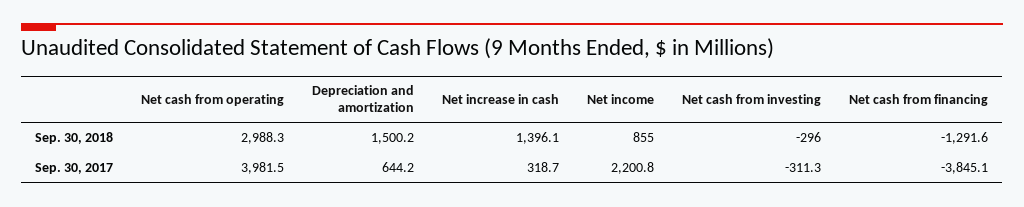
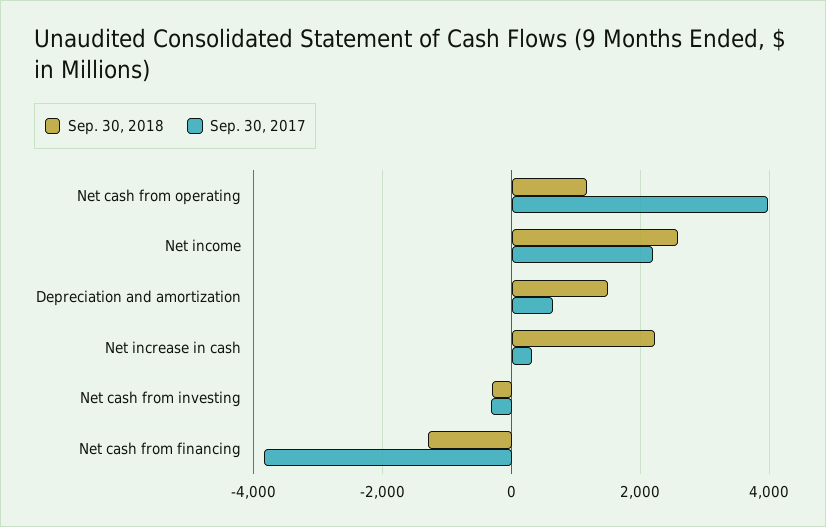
  {
    "Sep. 30, 2018": {
-     "Net cash from operating": 2988.3,
+     "Net cash from operating": 1200,
      "Depreciation and amortization": 1500.2,
-     "Net increase in cash": 1396.1,
+     "Net increase in cash": 2200,
-     "Net income": 855,
+     "Net income": 2600,
      "Net cash from investing": -296,
      "Net cash from financing": -1291.6
    },
    "Sep. 30, 2017": {
      "Net cash from operating": 3981.5,
      "Depreciation and amortization": 644.2,
      "Net increase in cash": 318.7,
      "Net income": 2200.8,
      "Net cash from investing": -311.3,
      "Net cash from financing": -3845.1
    }
  }

